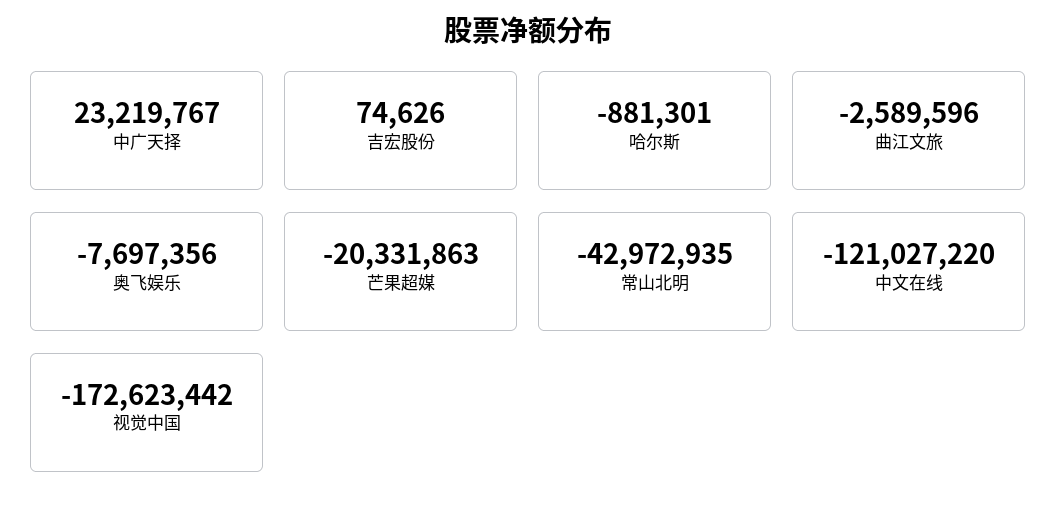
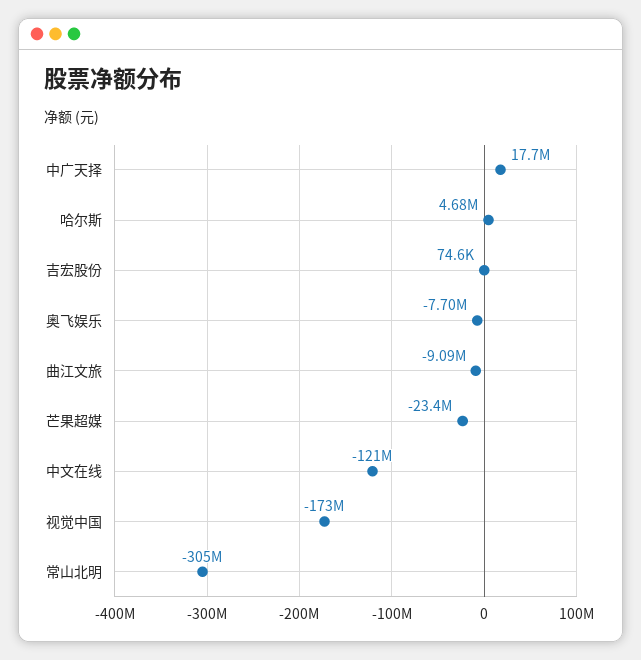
  {
-   "中广天择": 23219767,
+   "中广天择": 17700000,
    "吉宏股份": 74626,
-   "哈尔斯": -881301,
+   "哈尔斯": 4680000,
-   "曲江文旅": -2589596,
+   "曲江文旅": -9090000,
    "奥飞娱乐": -7697356,
-   "芒果超媒": -20331863,
+   "芒果超媒": -23400000,
-   "常山北明": -42972935,
+   "常山北明": -305000000,
    "中文在线": -121027220,
    "视觉中国": -172623442
  }

